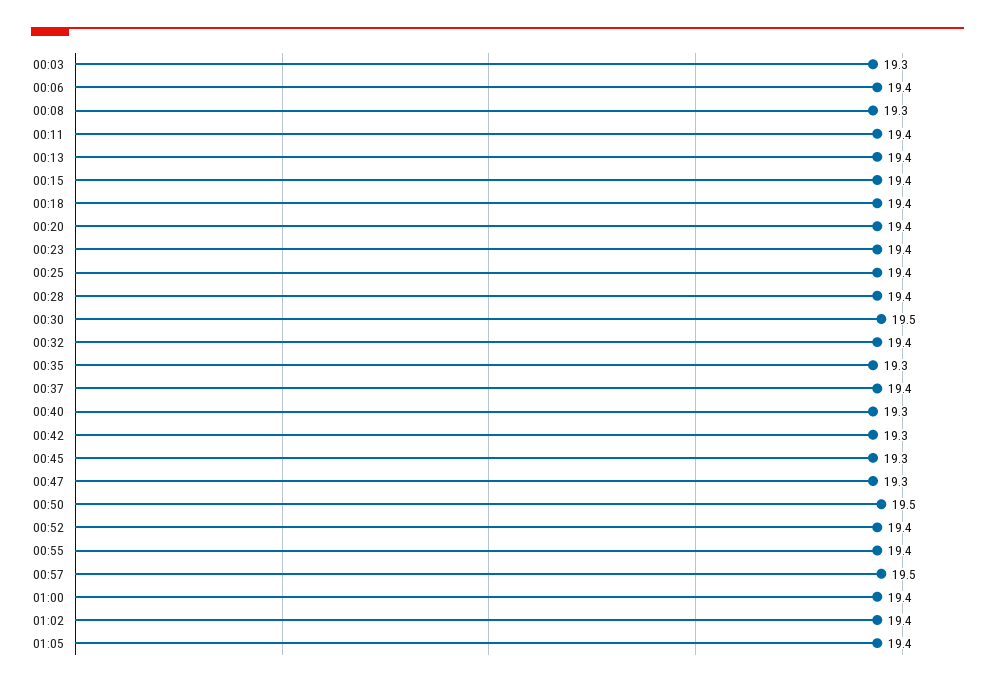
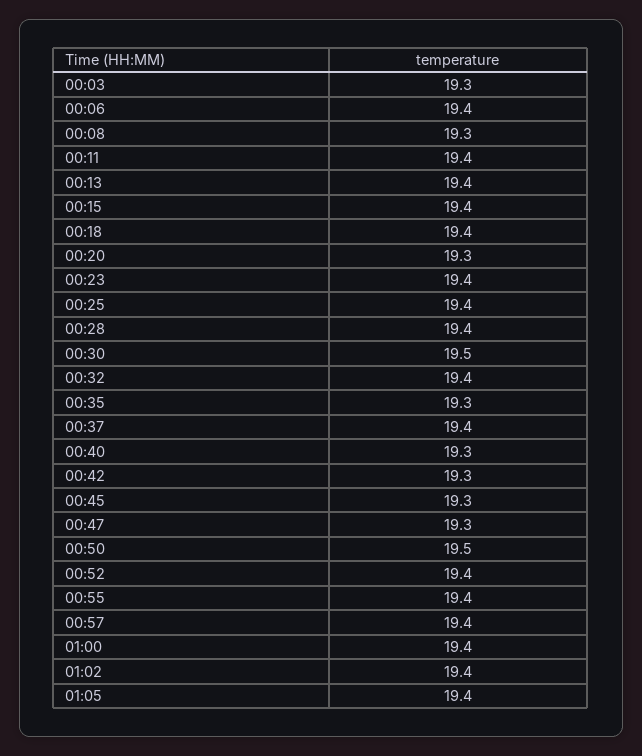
  {
    "00:03": 19.3,
    "00:06": 19.4,
    "00:08": 19.3,
    "00:11": 19.4,
    "00:13": 19.4,
    "00:15": 19.4,
    "00:18": 19.4,
-   "00:20": 19.4,
+   "00:20": 19.3,
    "00:23": 19.4,
    "00:25": 19.4,
    "00:28": 19.4,
    "00:30": 19.5,
    "00:32": 19.4,
    "00:35": 19.3,
    "00:37": 19.4,
    "00:40": 19.3,
    "00:42": 19.3,
    "00:45": 19.3,
    "00:47": 19.3,
    "00:50": 19.5,
    "00:52": 19.4,
    "00:55": 19.4,
-   "00:57": 19.5,
+   "00:57": 19.4,
    "01:00": 19.4,
    "01:02": 19.4,
    "01:05": 19.4
  }

